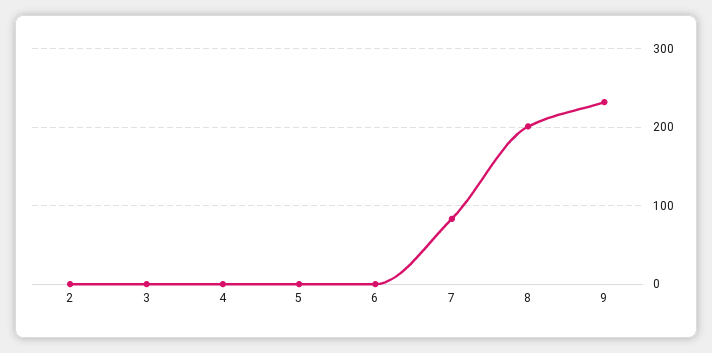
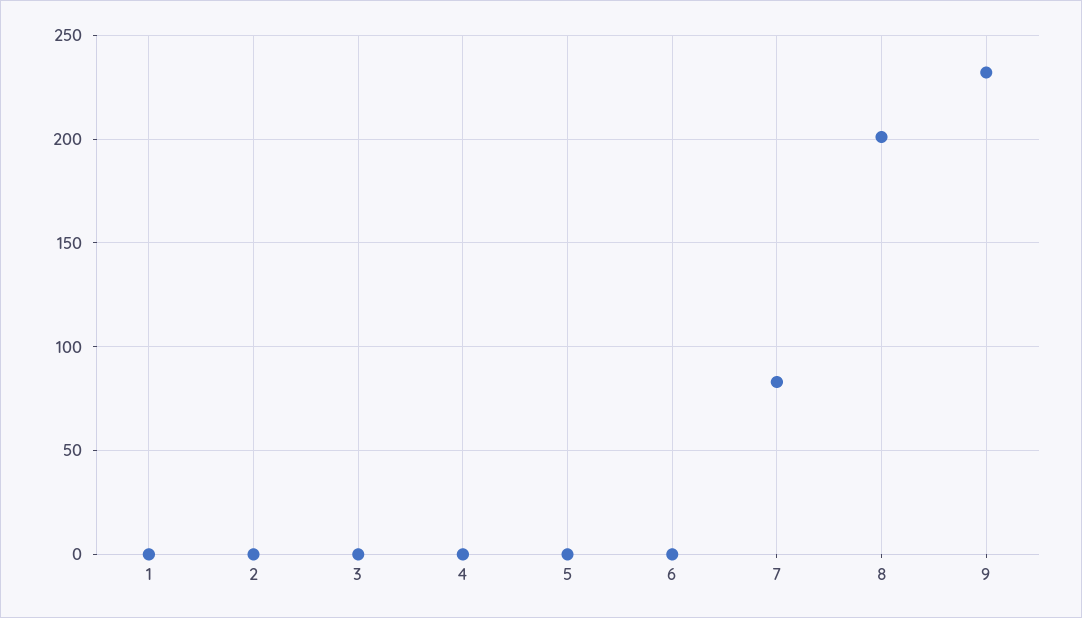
  {
    "2": 0,
    "3": 0,
    "4": 0,
    "5": 0,
    "6": 0,
    "7": 85,
    "8": 200,
-   "9": 230
+   "9": 230,
+   "1": 0
  }

